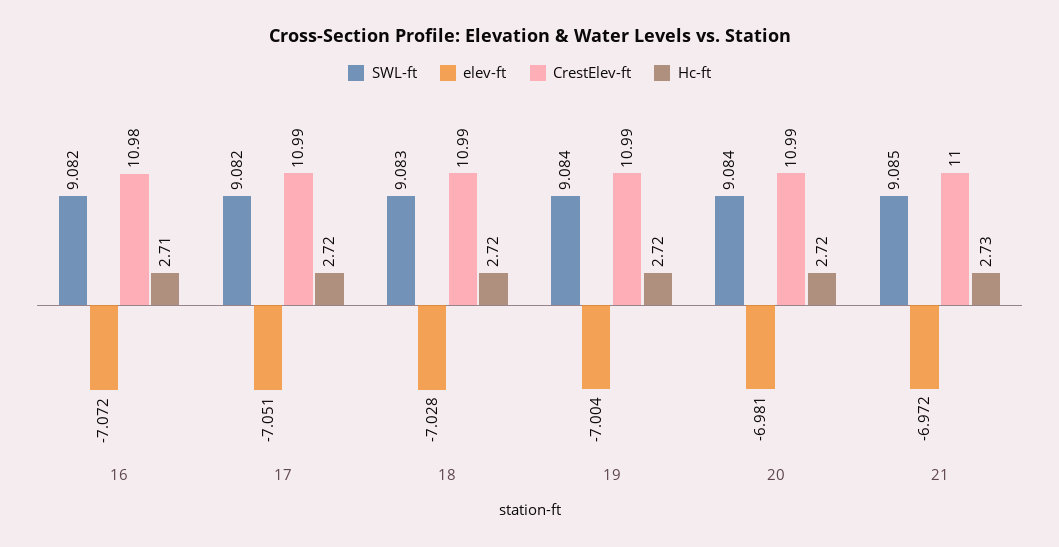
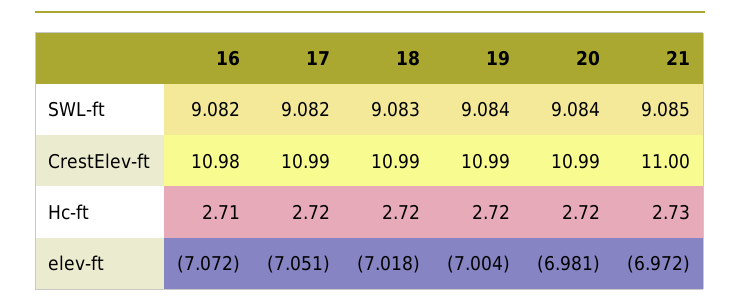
  {
    "SWL-ft": {
      "16": 9.082,
      "17": 9.082,
      "18": 9.083,
      "19": 9.084,
      "20": 9.084,
      "21": 9.085
    },
    "elev-ft": {
      "16": -7.072,
      "17": -7.051,
-     "18": -7.028,
+     "18": -7.018,
      "19": -7.004,
      "20": -6.981,
      "21": -6.972
    },
    "CrestElev-ft": {
      "16": 10.98,
      "17": 10.99,
      "18": 10.99,
      "19": 10.99,
      "20": 10.99,
      "21": 11
    },
    "Hc-ft": {
      "16": 2.71,
      "17": 2.72,
      "18": 2.72,
      "19": 2.72,
      "20": 2.72,
      "21": 2.73
    }
  }

